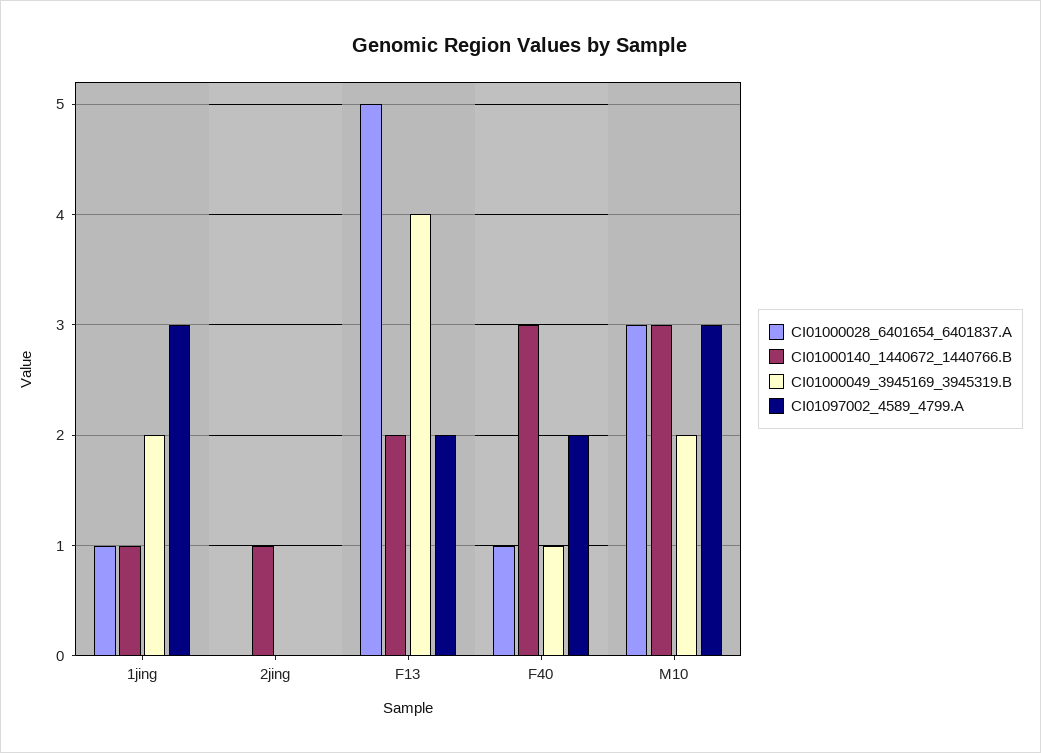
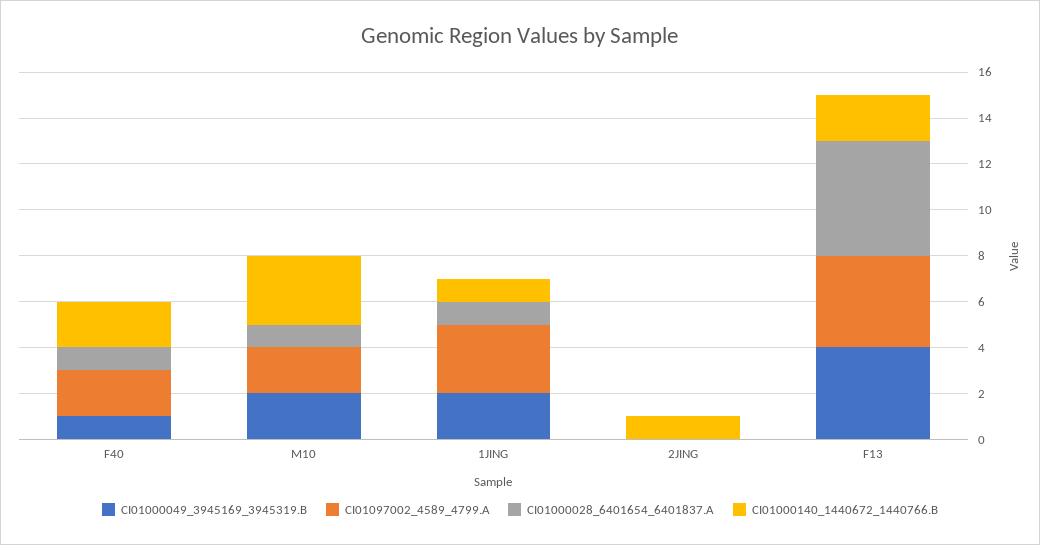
  {
    "CI01000028_6401654_6401837.A": {
      "1jing": 1,
      "2jing": 0,
      "F13": 5,
      "F40": 1,
-     "M10": 3
+     "M10": 1
    },
    "CI01000140_1440672_1440766.B": {
      "1jing": 1,
      "2jing": 1,
      "F13": 2,
-     "F40": 3,
+     "F40": 2,
      "M10": 3
    },
    "CI01000049_3945169_3945319.B": {
      "1jing": 2,
      "2jing": 0,
      "F13": 4,
      "F40": 1,
      "M10": 2
    },
    "CI01097002_4589_4799.A": {
      "1jing": 3,
      "2jing": 0,
-     "F13": 2,
+     "F13": 4,
      "F40": 2,
-     "M10": 3
+     "M10": 2
    }
  }

